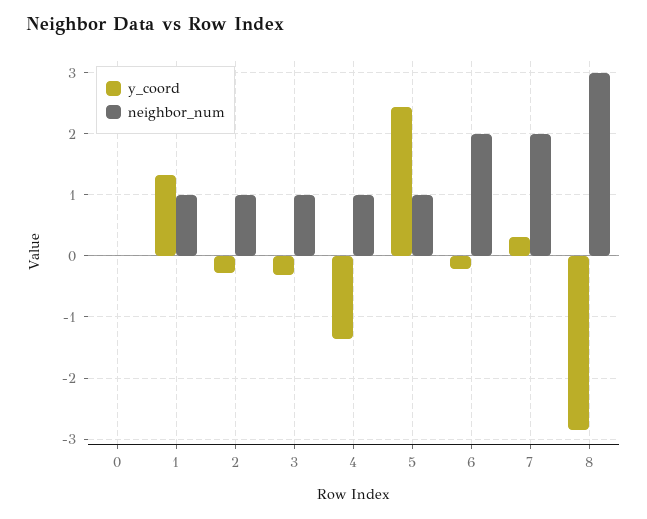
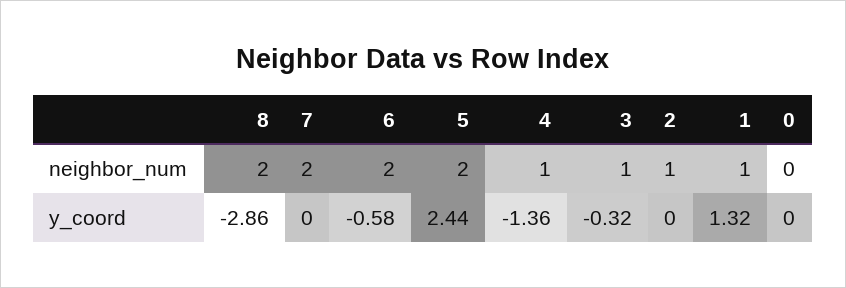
  {
    "y_coord": {
      "0": 0,
      "1": 1.32,
-     "2": -0.3,
+     "2": 0,
      "3": -0.32,
      "4": -1.36,
      "5": 2.44,
-     "6": -0.2,
+     "6": -0.58,
-     "7": 0.3,
+     "7": 0,
      "8": -2.86
    },
    "neighbor_num": {
      "0": 0,
      "1": 1,
      "2": 1,
      "3": 1,
      "4": 1,
-     "5": 1,
+     "5": 2,
      "6": 2,
      "7": 2,
-     "8": 3
+     "8": 2
    }
  }

